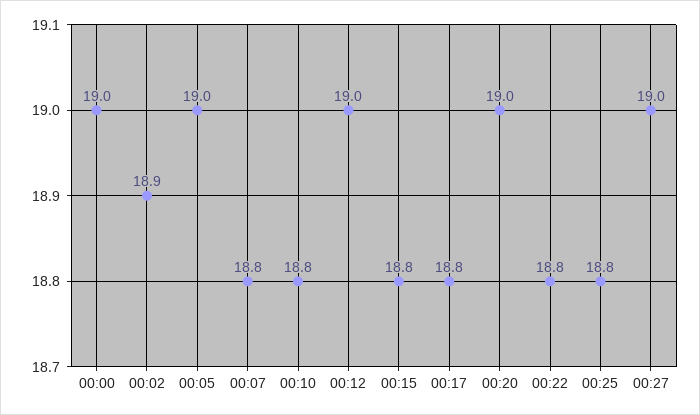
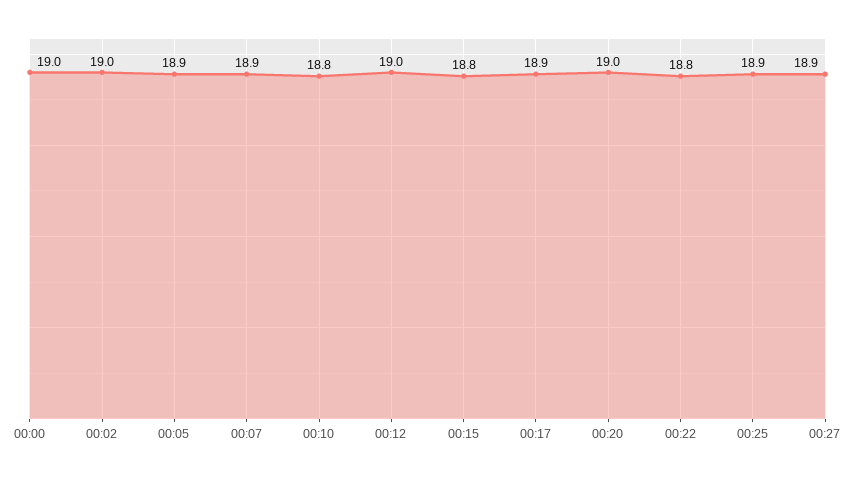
  {
    "00:00": 19,
-   "00:02": 18.9,
+   "00:02": 19,
-   "00:05": 19,
+   "00:05": 18.9,
-   "00:07": 18.8,
+   "00:07": 18.9,
    "00:10": 18.8,
    "00:12": 19,
    "00:15": 18.8,
-   "00:17": 18.8,
+   "00:17": 18.9,
    "00:20": 19,
    "00:22": 18.8,
-   "00:25": 18.8,
+   "00:25": 18.9,
-   "00:27": 19
+   "00:27": 18.9
  }

